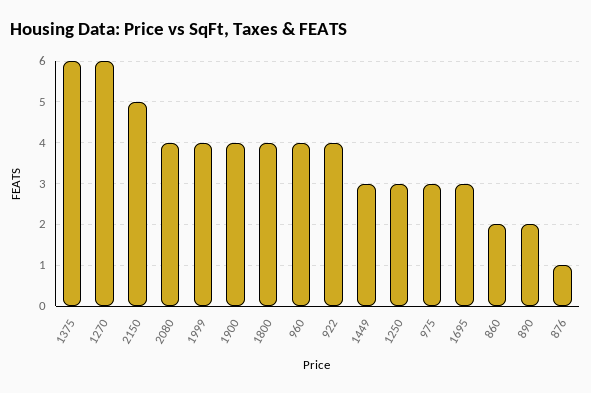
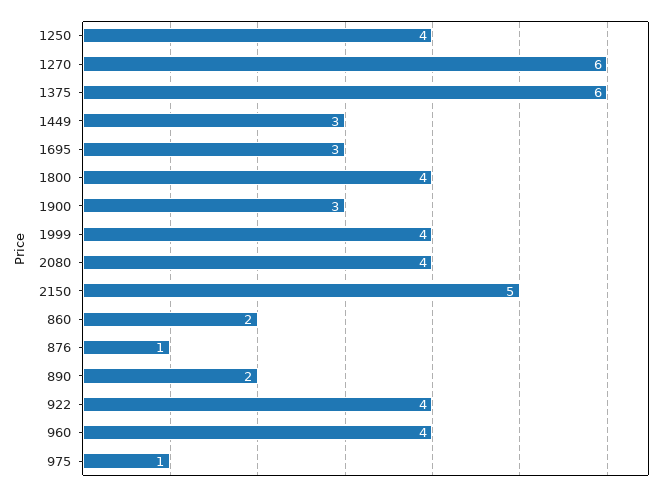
  {
    "1375": 6,
    "1270": 6,
    "2150": 5,
    "2080": 4,
    "1999": 4,
-   "1900": 4,
+   "1900": 3,
    "1800": 4,
    "960": 4,
    "922": 4,
    "1449": 3,
-   "1250": 3,
+   "1250": 4,
-   "975": 3,
+   "975": 1,
    "1695": 3,
    "860": 2,
    "890": 2,
    "876": 1
  }

